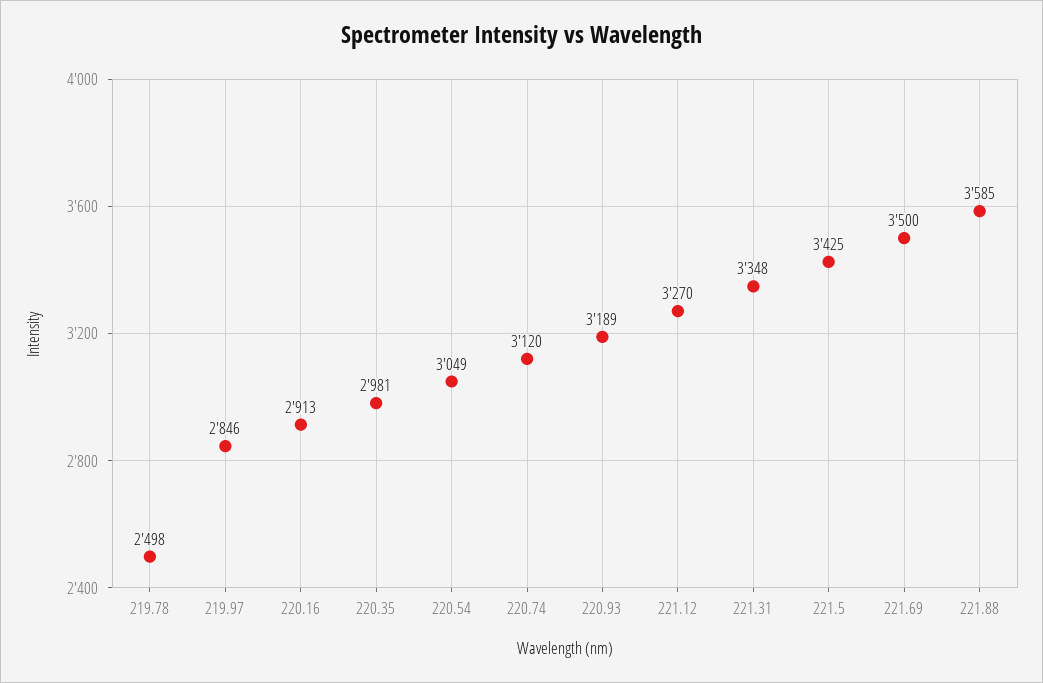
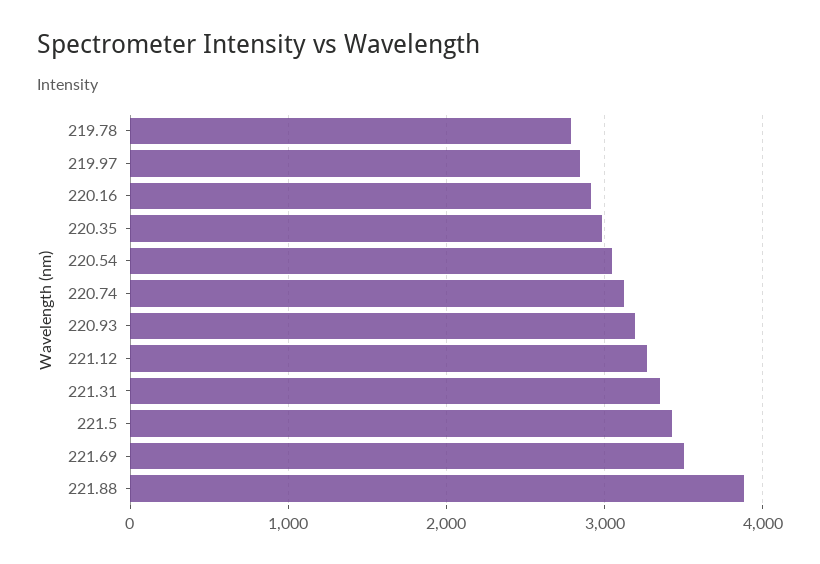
  {
-   "219.78": 2498,
+   "219.78": 2800,
    "219.97": 2846,
    "220.16": 2913,
    "220.35": 2981,
    "220.54": 3049,
    "220.74": 3120,
    "220.93": 3189,
    "221.12": 3270,
    "221.31": 3348,
    "221.5": 3425,
    "221.69": 3500,
-   "221.88": 3585
+   "221.88": 3900
  }

